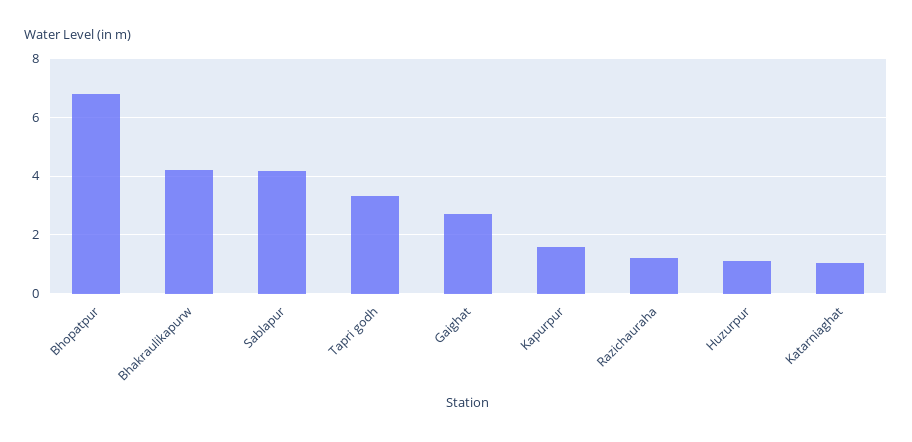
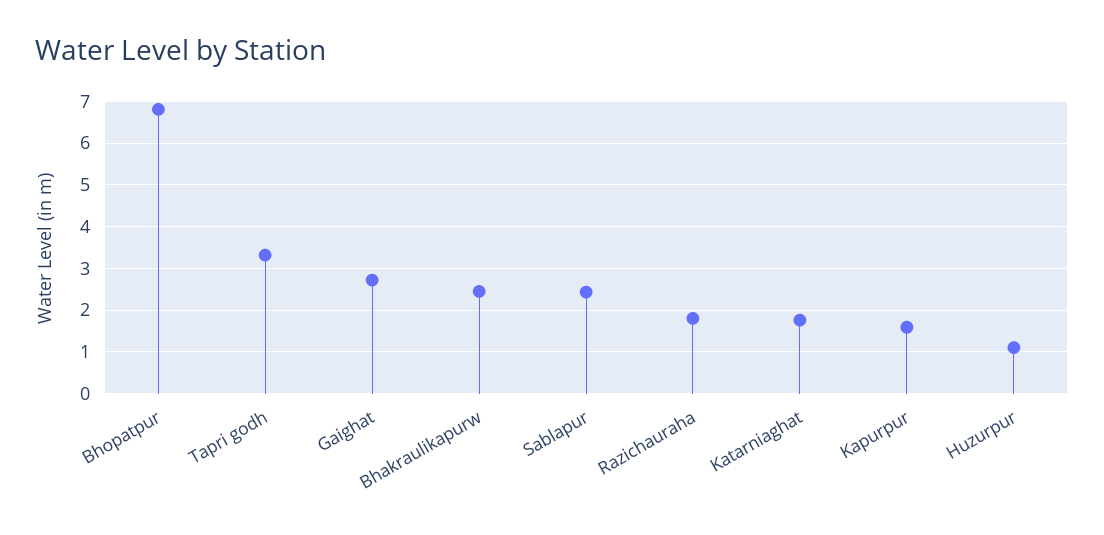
  {
    "Bhopatpur": 6.8,
-   "Bhakraulikapurw": 4.25,
+   "Bhakraulikapurw": 2.4,
-   "Sablapur": 4.25,
+   "Sablapur": 2.4,
    "Tapri godh": 3.4,
    "Gaighat": 2.8,
    "Kapurpur": 1.6,
-   "Razichauraha": 1.25,
+   "Razichauraha": 1.8,
    "Huzurpur": 1.2,
-   "Katarniaghat": 1
+   "Katarniaghat": 1.8
  }

